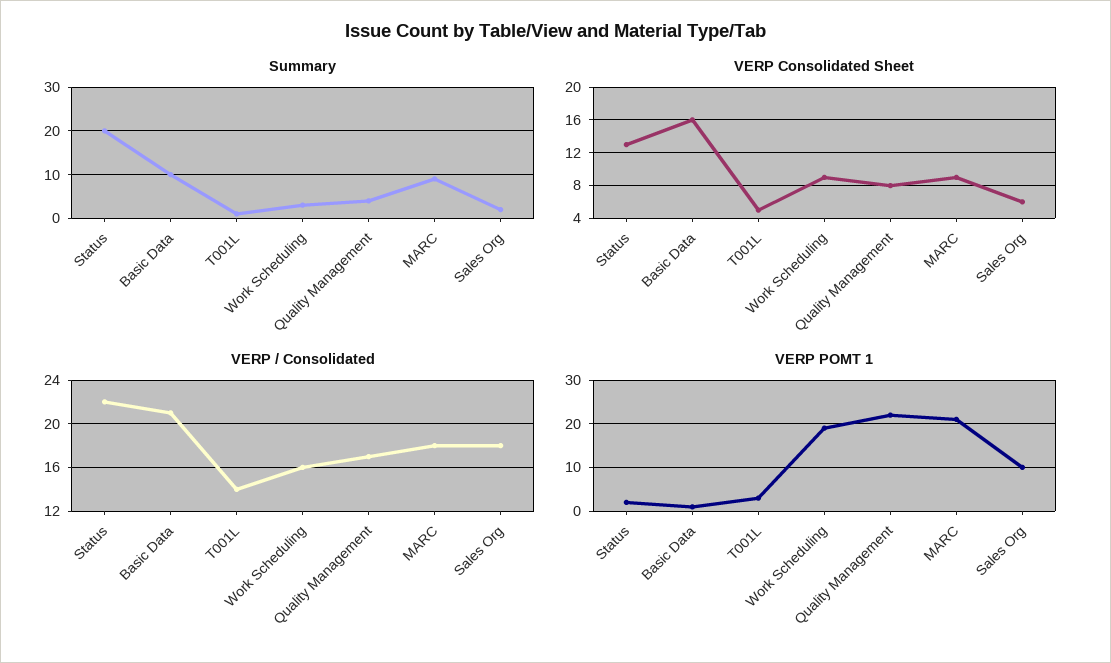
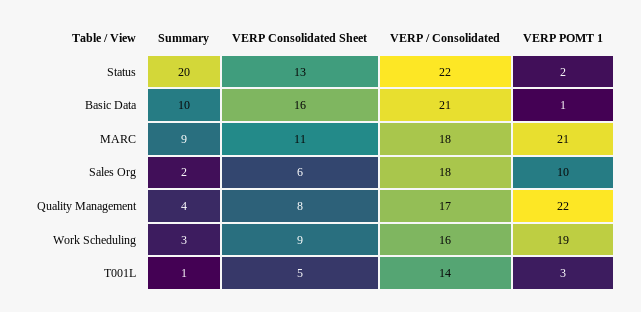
  {
    "Summary": {
      "Status": 20,
      "Basic Data": 10,
      "T001L": 1,
      "Work Scheduling": 3,
      "Quality Management": 4,
      "MARC": 9,
      "Sales Org": 2
    },
    "VERP Consolidated Sheet": {
      "Status": 13,
      "Basic Data": 16,
      "T001L": 5,
      "Work Scheduling": 9,
      "Quality Management": 8,
-     "MARC": 9,
+     "MARC": 11,
      "Sales Org": 6
    },
    "VERP / Consolidated": {
      "Status": 22,
      "Basic Data": 21,
      "T001L": 14,
      "Work Scheduling": 16,
      "Quality Management": 17,
      "MARC": 18,
      "Sales Org": 18
    },
    "VERP POMT 1": {
      "Status": 2,
      "Basic Data": 1,
      "T001L": 3,
      "Work Scheduling": 19,
      "Quality Management": 22,
      "MARC": 21,
      "Sales Org": 10
    }
  }

